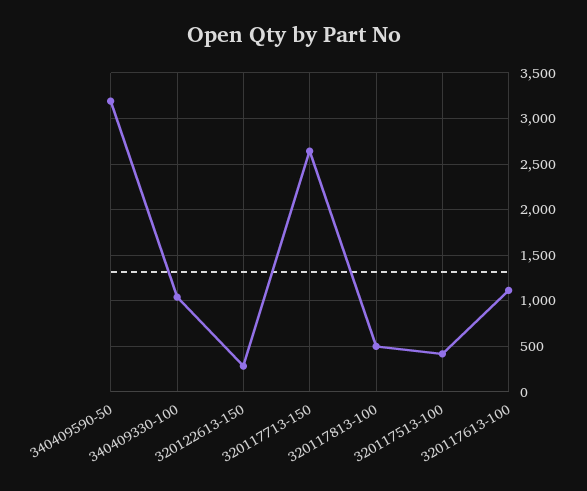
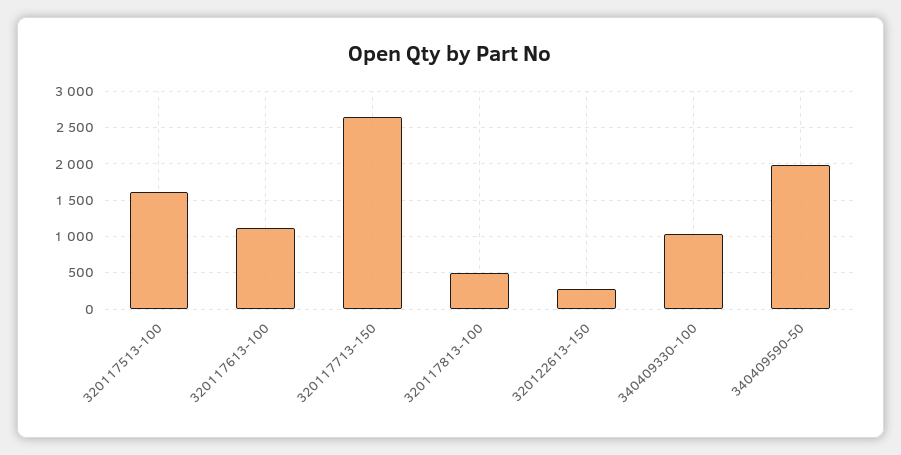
  {
-   "340409590-50": 3200,
+   "340409590-50": 2000,
    "340409330-100": 1000,
    "320122613-150": 300,
    "320117713-150": 2600,
    "320117813-100": 500,
-   "320117513-100": 400,
+   "320117513-100": 1600,
    "320117613-100": 1100
  }

